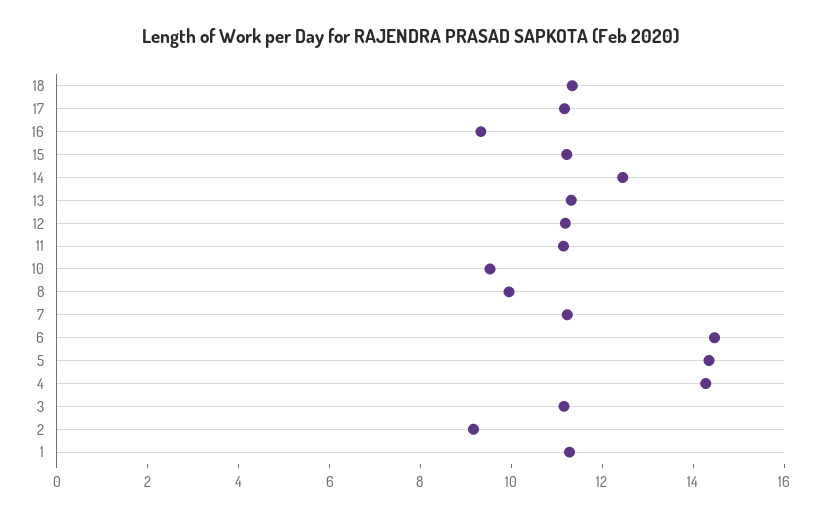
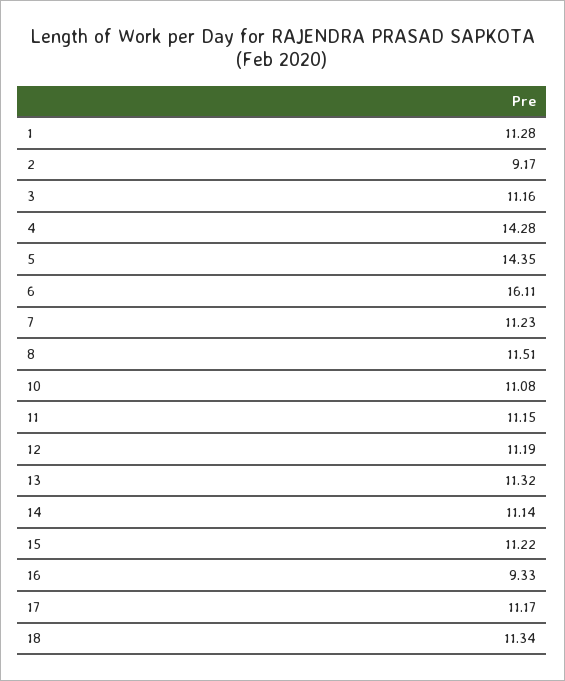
  {
    "18": 11.34,
    "17": 11.17,
    "16": 9.33,
    "15": 11.22,
-   "14": 12.5,
+   "14": 11.14,
    "13": 11.32,
    "12": 11.19,
    "11": 11.15,
-   "10": 9.5,
+   "10": 11.08,
-   "8": 10,
+   "8": 11.51,
    "7": 11.23,
-   "6": 14.5,
+   "6": 16.11,
    "5": 14.35,
    "4": 14.28,
    "3": 11.16,
    "2": 9.17,
    "1": 11.28
  }

